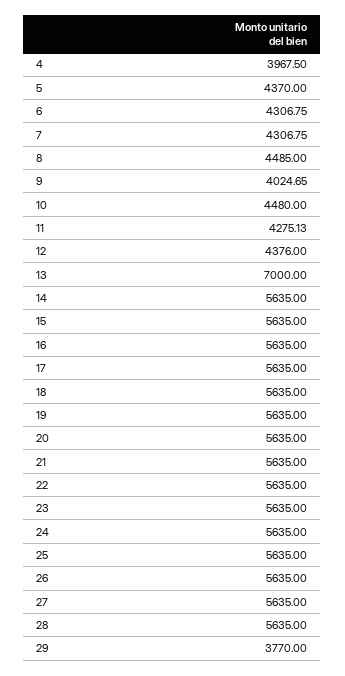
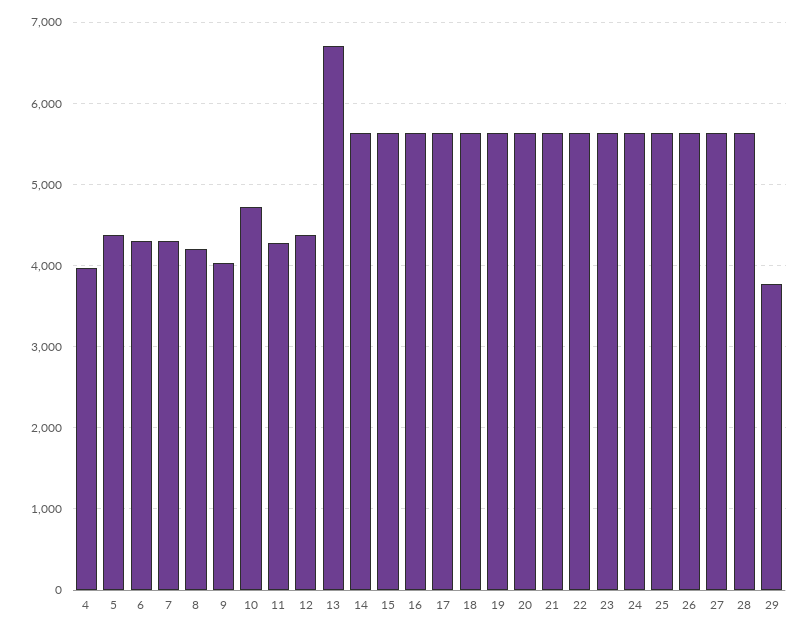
  {
    "4": 3967.5,
    "5": 4370,
    "6": 4306.75,
    "7": 4306.75,
-   "8": 4485,
+   "8": 4200,
    "9": 4024.65,
-   "10": 4480,
+   "10": 4700,
    "11": 4275.13,
    "12": 4376,
-   "13": 7000,
+   "13": 6700,
    "14": 5635,
    "15": 5635,
    "16": 5635,
    "17": 5635,
    "18": 5635,
    "19": 5635,
    "20": 5635,
    "21": 5635,
    "22": 5635,
    "23": 5635,
    "24": 5635,
    "25": 5635,
    "26": 5635,
    "27": 5635,
    "28": 5635,
    "29": 3770
  }

